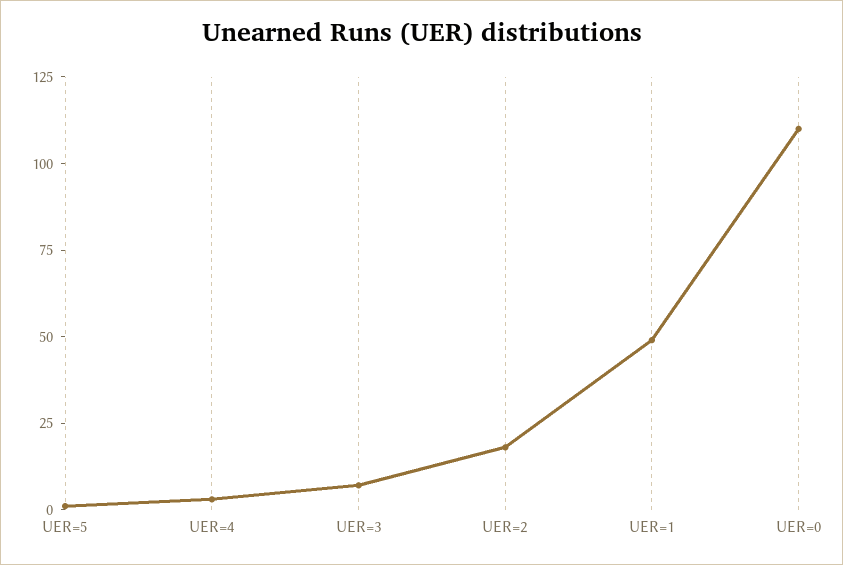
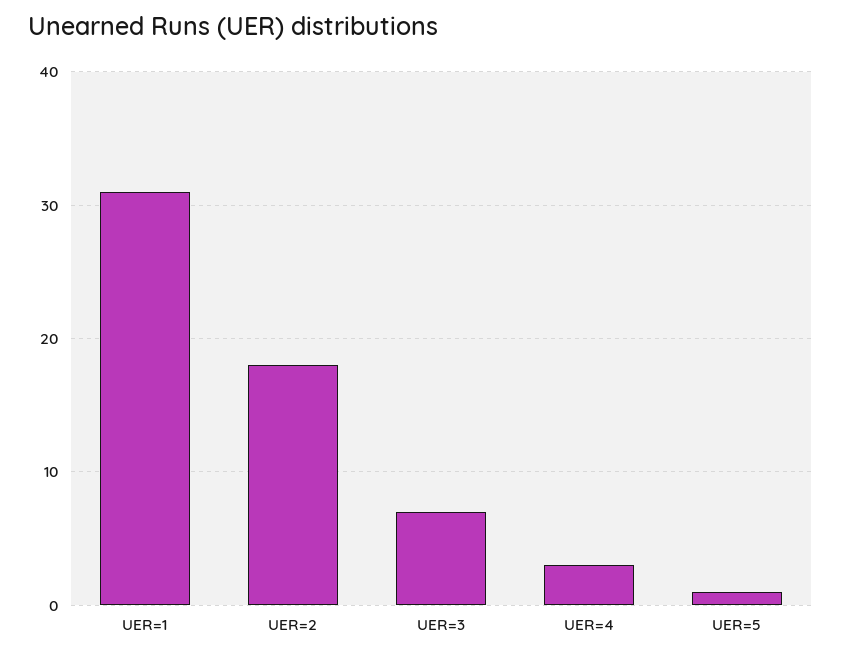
  {
    "UER=5": 1,
    "UER=4": 3,
    "UER=3": 7,
    "UER=2": 18,
-   "UER=1": 50,
+   "UER=1": 31
-   "UER=0": 110
  }

